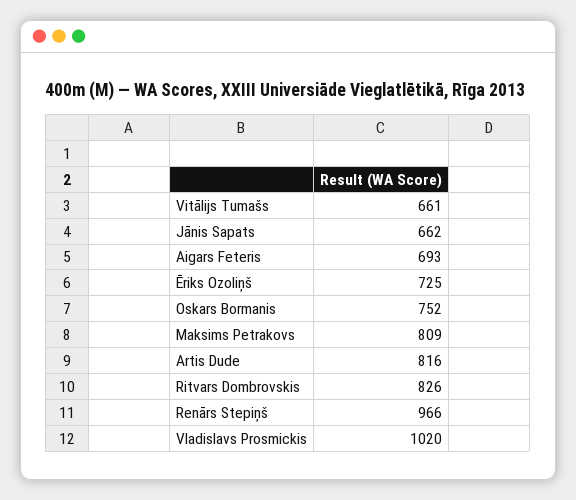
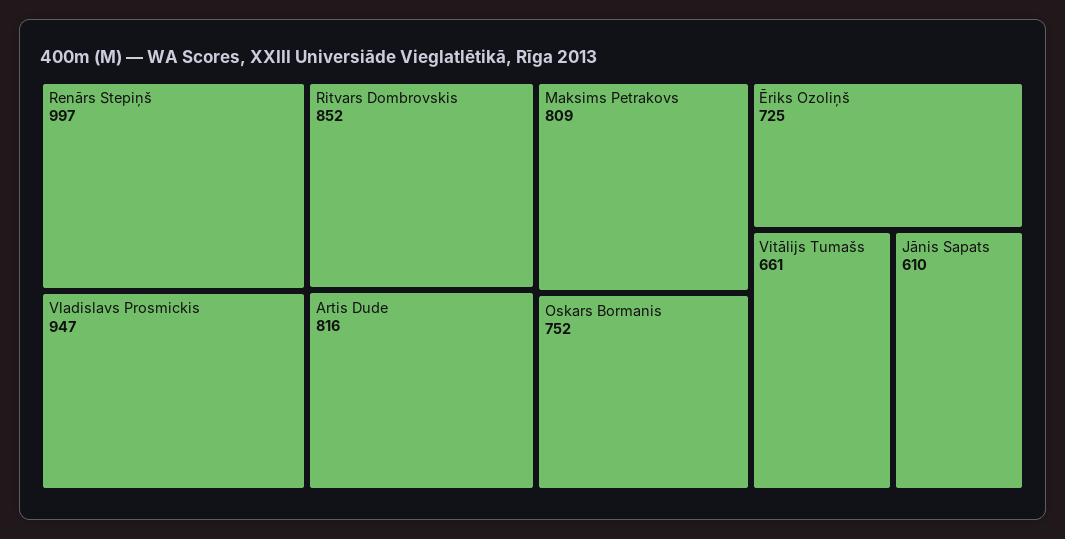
  {
    "Vitālijs Tumašs": 661,
-   "Jānis Sapats": 662,
+   "Jānis Sapats": 610,
-   "Aigars Feteris": 693,
    "Ēriks Ozoliņš": 725,
    "Oskars Bormanis": 752,
    "Maksims Petrakovs": 809,
    "Artis Dude": 816,
-   "Ritvars Dombrovskis": 826,
+   "Ritvars Dombrovskis": 852,
-   "Renārs Stepiņš": 966,
+   "Renārs Stepiņš": 997,
-   "Vladislavs Prosmickis": 1020
+   "Vladislavs Prosmickis": 947
  }

